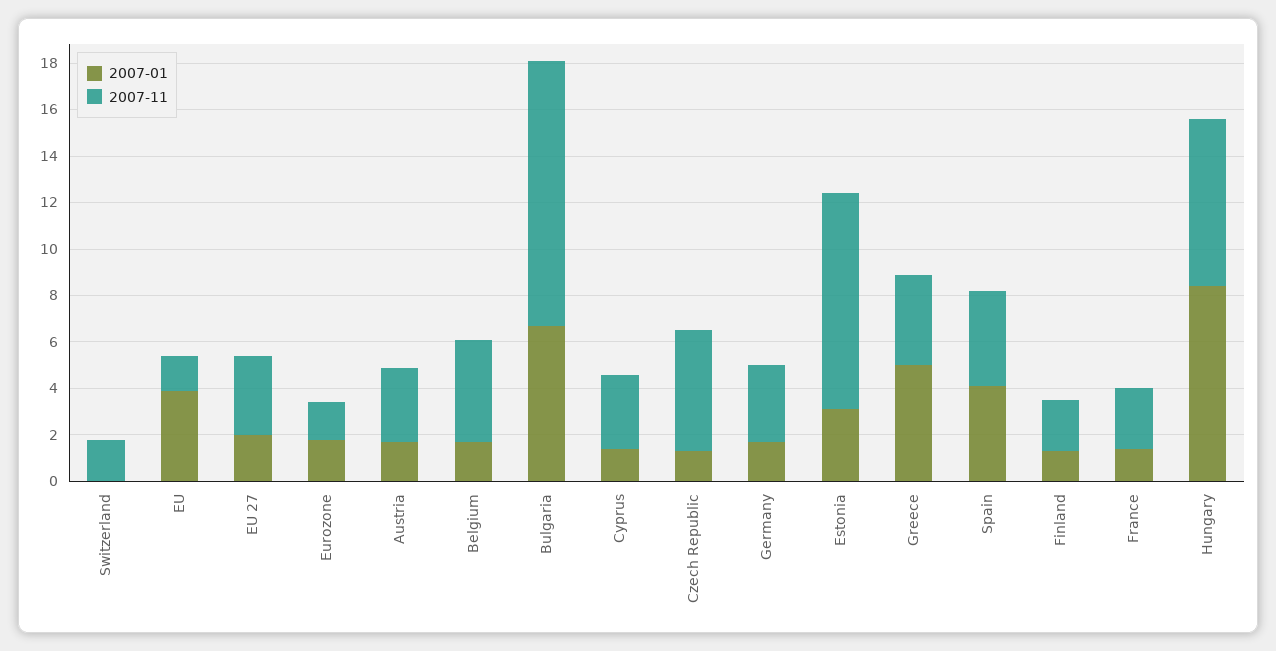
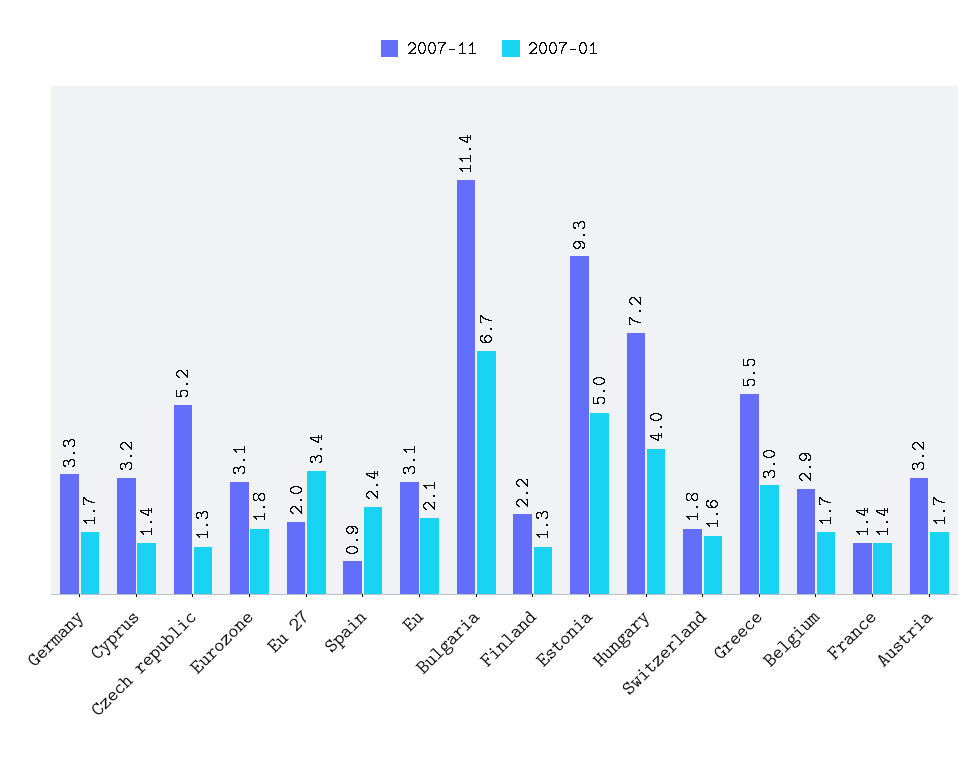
  {
    "2007-01": {
-     "Switzerland": 0,
+     "Switzerland": 1.6,
-     "EU": 4,
+     "EU": 2.1,
-     "EU 27": 2,
+     "EU 27": 3.4,
      "Eurozone": 1.8,
      "Austria": 1.7,
      "Belgium": 1.7,
      "Bulgaria": 6.7,
      "Cyprus": 1.4,
      "Czech Republic": 1.3,
      "Germany": 1.7,
-     "Estonia": 3,
+     "Estonia": 5,
-     "Greece": 5,
+     "Greece": 3,
-     "Spain": 4,
+     "Spain": 2.4,
      "Finland": 1.3,
      "France": 1.4,
-     "Hungary": 8.5
+     "Hungary": 4
    },
    "2007-11": {
      "Switzerland": 1.8,
-     "EU": 1.5,
+     "EU": 3.1,
-     "EU 27": 3.5,
+     "EU 27": 2,
-     "Eurozone": 1.5,
+     "Eurozone": 3.1,
      "Austria": 3.2,
-     "Belgium": 4.5,
+     "Belgium": 2.9,
      "Bulgaria": 11.4,
      "Cyprus": 3.2,
      "Czech Republic": 5.2,
      "Germany": 3.3,
      "Estonia": 9.3,
-     "Greece": 4,
+     "Greece": 5.5,
-     "Spain": 4,
+     "Spain": 0.9,
      "Finland": 2.2,
-     "France": 2.5,
+     "France": 1.4,
      "Hungary": 7.2
    }
  }

